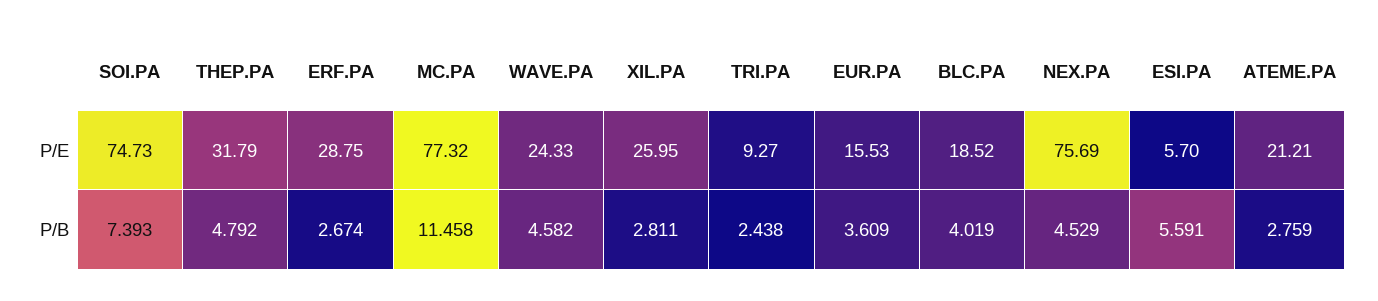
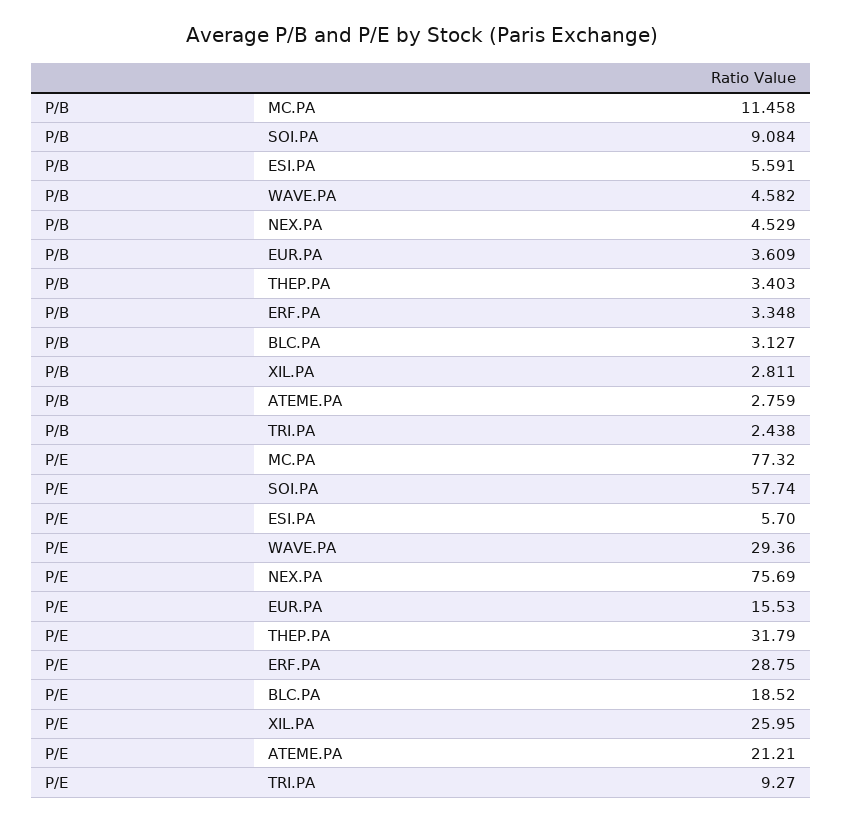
  {
    "SOI.PA": {
-     "P/E": 74.73,
+     "P/E": 57.74,
-     "P/B": 7.393
+     "P/B": 9.084
    },
    "THEP.PA": {
      "P/E": 31.79,
-     "P/B": 4.792
+     "P/B": 3.403
    },
    "ERF.PA": {
      "P/E": 28.75,
-     "P/B": 2.674
+     "P/B": 3.348
    },
    "MC.PA": {
      "P/E": 77.32,
      "P/B": 11.458
    },
    "WAVE.PA": {
-     "P/E": 24.33,
+     "P/E": 29.36,
      "P/B": 4.582
    },
    "XIL.PA": {
      "P/E": 25.95,
      "P/B": 2.811
    },
    "TRI.PA": {
      "P/E": 9.27,
      "P/B": 2.438
    },
    "EUR.PA": {
      "P/E": 15.53,
      "P/B": 3.609
    },
    "BLC.PA": {
      "P/E": 18.52,
-     "P/B": 4.019
+     "P/B": 3.127
    },
    "NEX.PA": {
      "P/E": 75.69,
      "P/B": 4.529
    },
    "ESI.PA": {
      "P/E": 5.7,
      "P/B": 5.591
    },
    "ATEME.PA": {
      "P/E": 21.21,
      "P/B": 2.759
    }
  }

